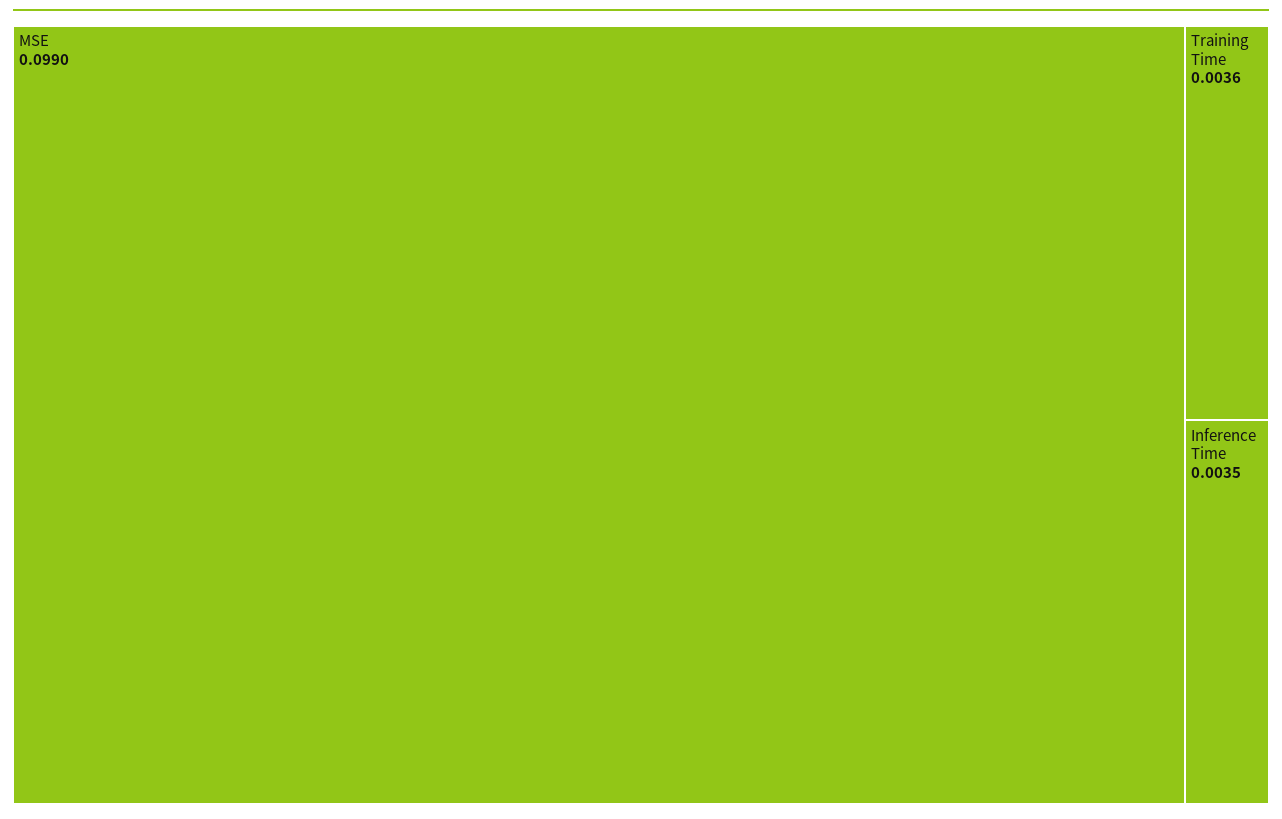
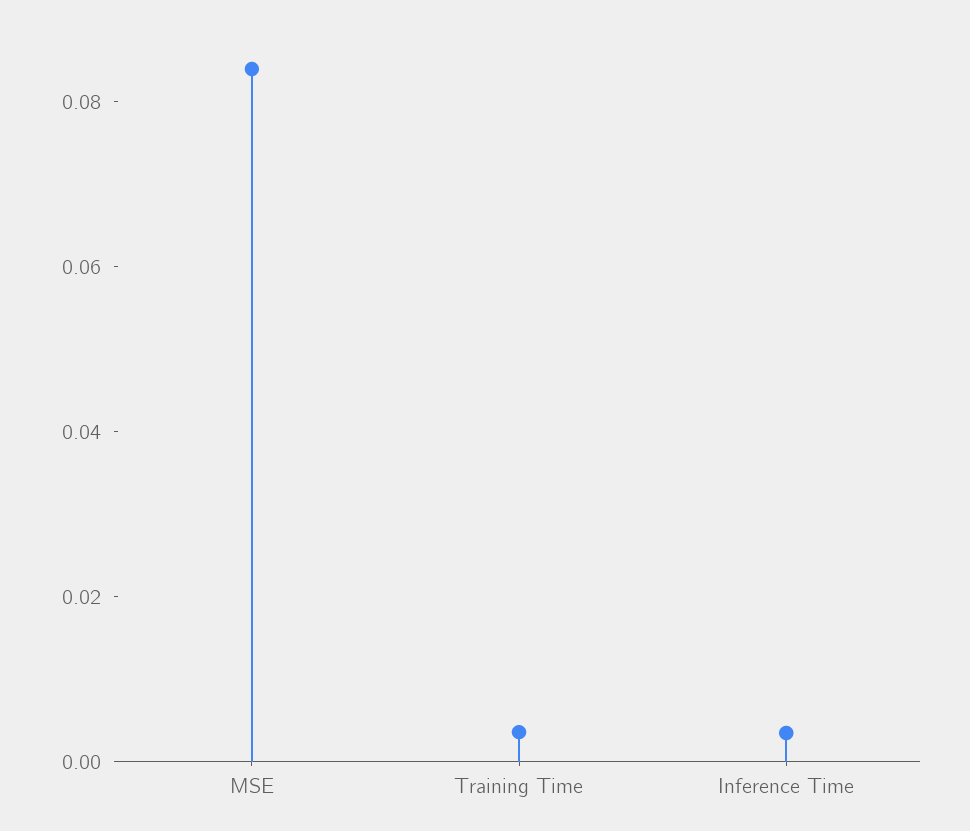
  {
-   "MSE": 0.099,
+   "MSE": 0.085,
    "Training Time": 0.0036,
    "Inference Time": 0.0035
  }

